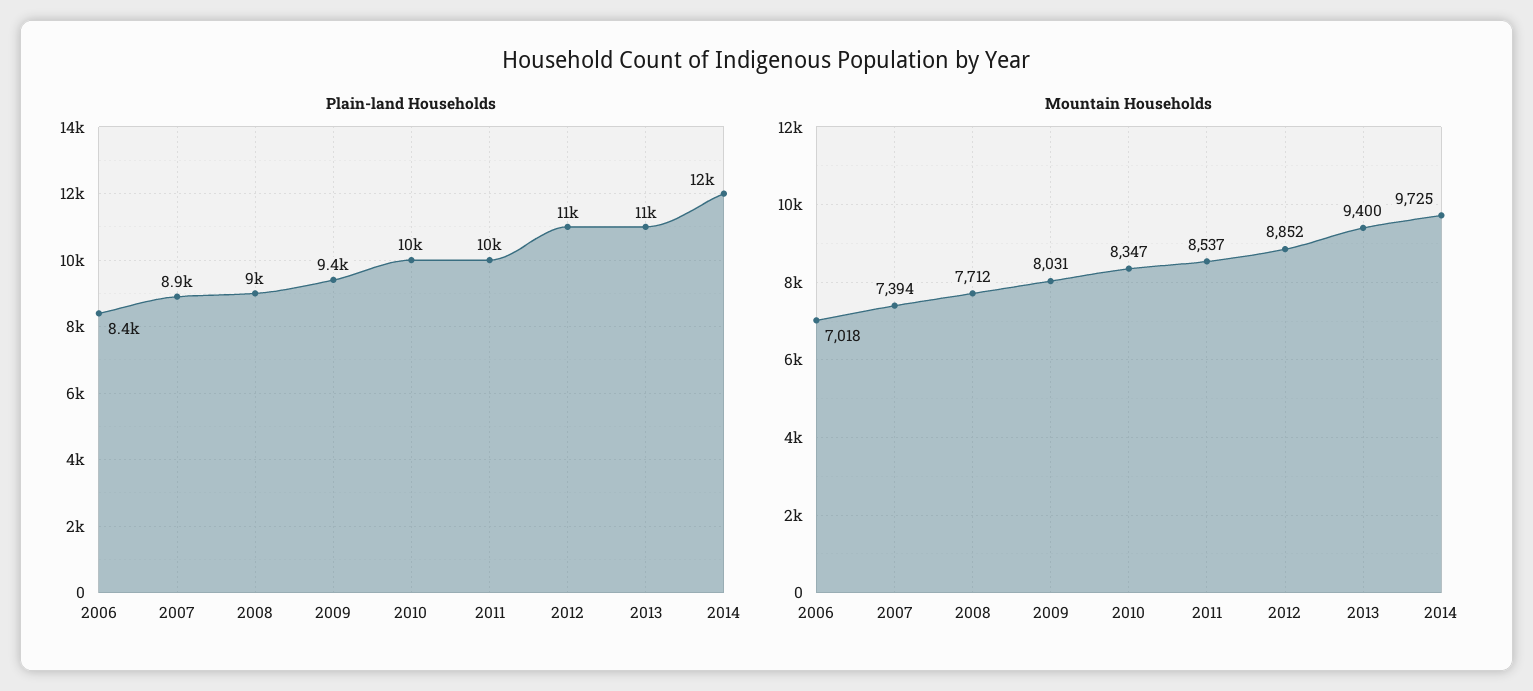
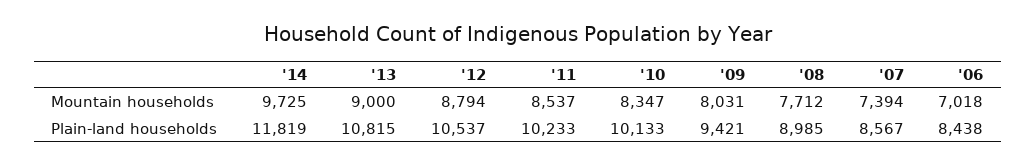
  {
    "Plain-land Households": {
      "2006": 8438,
-     "2007": 8900,
+     "2007": 8567,
      "2008": 8985,
      "2009": 9421,
      "2010": 10133,
      "2011": 10233,
      "2012": 10537,
      "2013": 10815,
      "2014": 11819
    },
    "Mountain Households": {
      "2006": 7018,
      "2007": 7394,
      "2008": 7712,
      "2009": 8031,
      "2010": 8347,
      "2011": 8537,
-     "2012": 8852,
+     "2012": 8794,
-     "2013": 9400,
+     "2013": 9000,
      "2014": 9725
    }
  }

